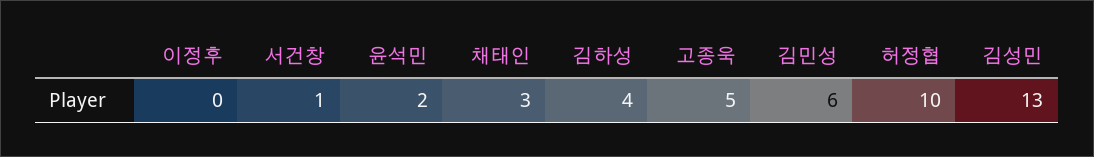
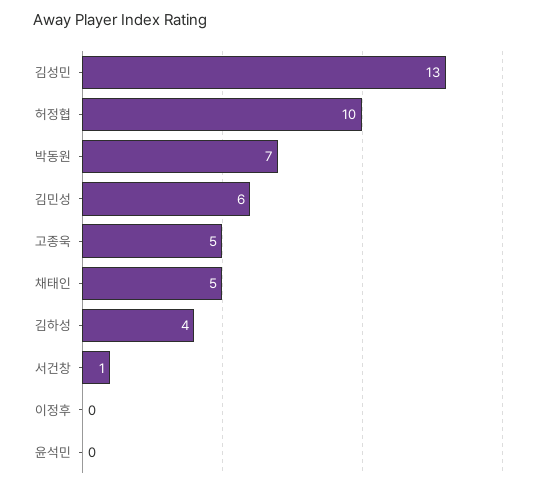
  {
    "이정후": 0,
    "서건창": 1,
-   "윤석민": 2,
+   "윤석민": 0,
-   "채태인": 3,
+   "채태인": 5,
    "김하성": 4,
    "고종욱": 5,
    "김민성": 6,
    "허정협": 10,
-   "김성민": 13
+   "김성민": 13,
+   "박동원": 7
  }

